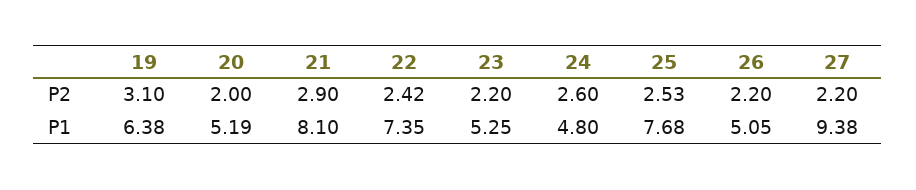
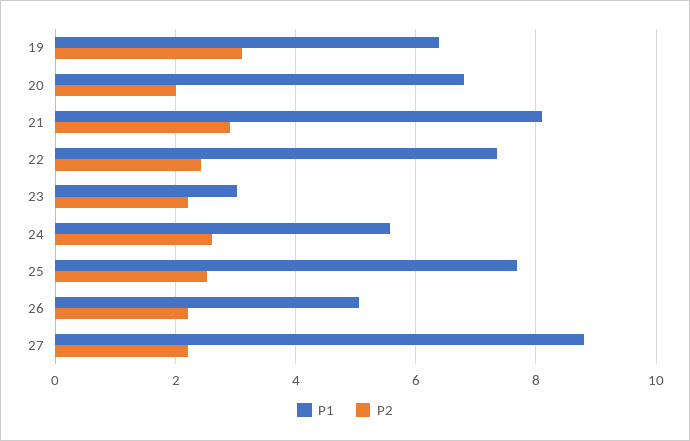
  {
    "P2": {
      "19": 3.1,
      "20": 2,
      "21": 2.9,
      "22": 2.42,
      "23": 2.2,
      "24": 2.6,
      "25": 2.53,
      "26": 2.2,
      "27": 2.2
    },
    "P1": {
      "19": 6.38,
-     "20": 5.19,
+     "20": 6.8,
      "21": 8.1,
      "22": 7.35,
-     "23": 5.25,
+     "23": 3,
-     "24": 4.8,
+     "24": 5.6,
      "25": 7.68,
      "26": 5.05,
-     "27": 9.38
+     "27": 8.8
    }
  }

